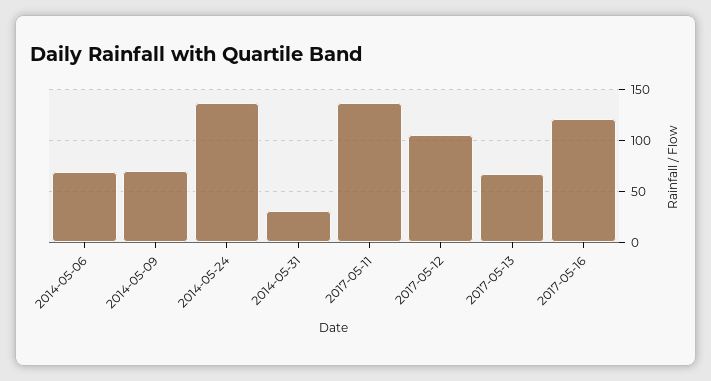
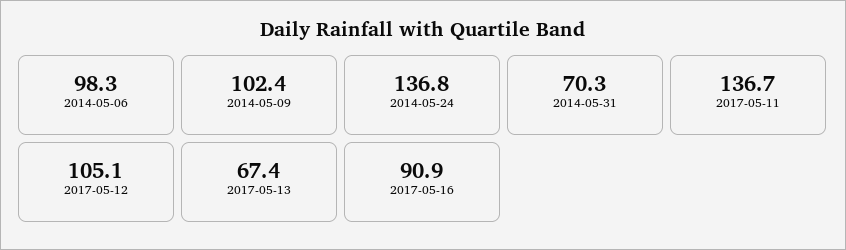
  {
-   "2014-05-06": 70,
+   "2014-05-06": 98.3,
-   "2014-05-09": 70,
+   "2014-05-09": 102.4,
    "2014-05-24": 136.8,
-   "2014-05-31": 30,
+   "2014-05-31": 70.3,
    "2017-05-11": 136.7,
    "2017-05-12": 105.1,
    "2017-05-13": 67.4,
-   "2017-05-16": 120
+   "2017-05-16": 90.9
  }

